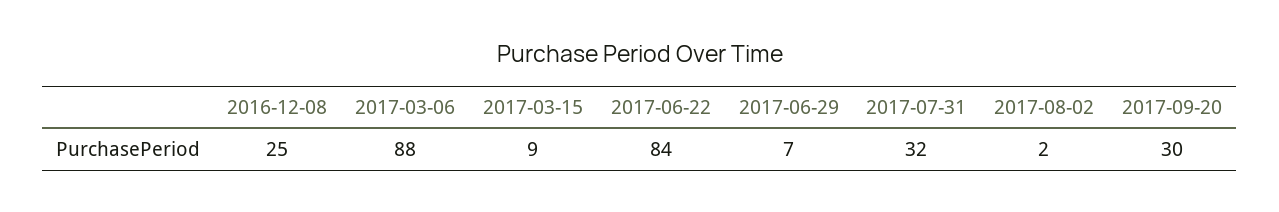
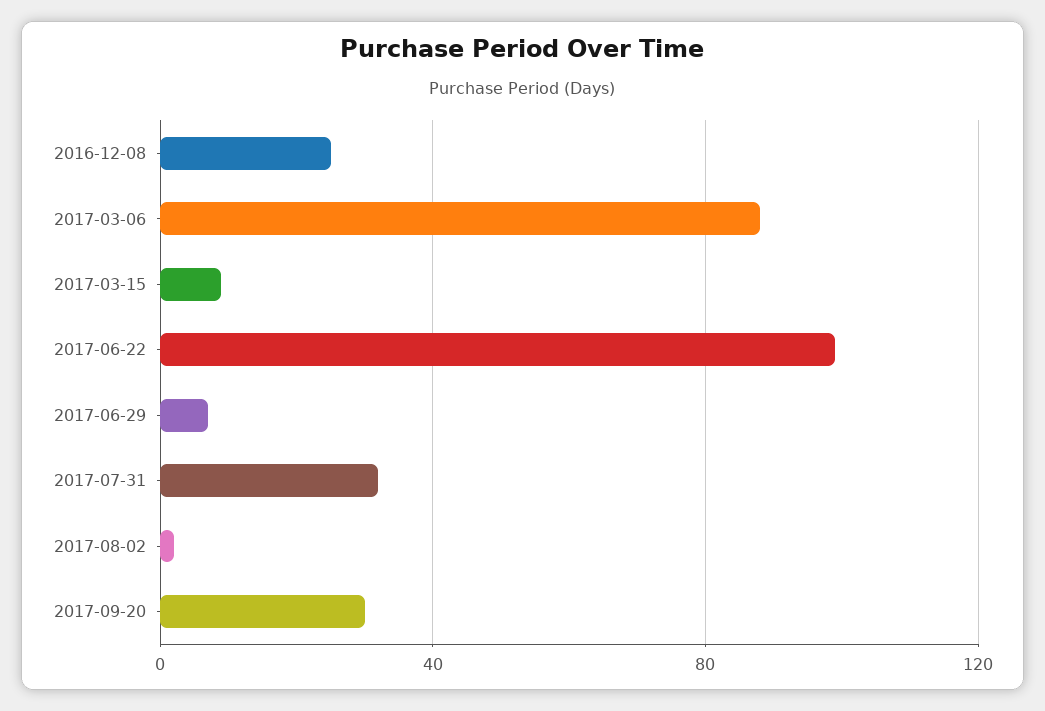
  {
    "2016-12-08": 25,
    "2017-03-06": 88,
    "2017-03-15": 9,
-   "2017-06-22": 84,
+   "2017-06-22": 100,
    "2017-06-29": 7,
    "2017-07-31": 32,
    "2017-08-02": 2,
    "2017-09-20": 30
  }

